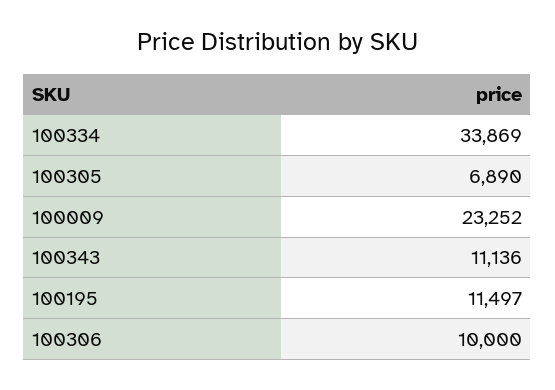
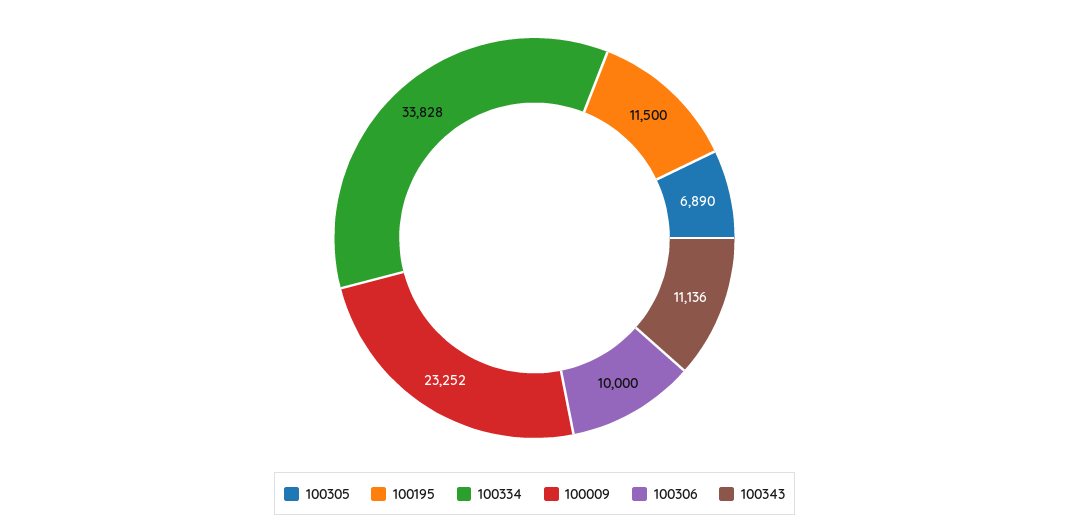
  {
-   "100334": 33869,
+   "100334": 33828,
    "100305": 6890,
    "100009": 23252,
    "100343": 11136,
-   "100195": 11497,
+   "100195": 11500,
    "100306": 10000
  }

